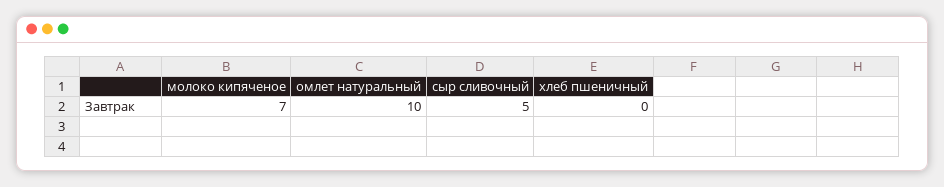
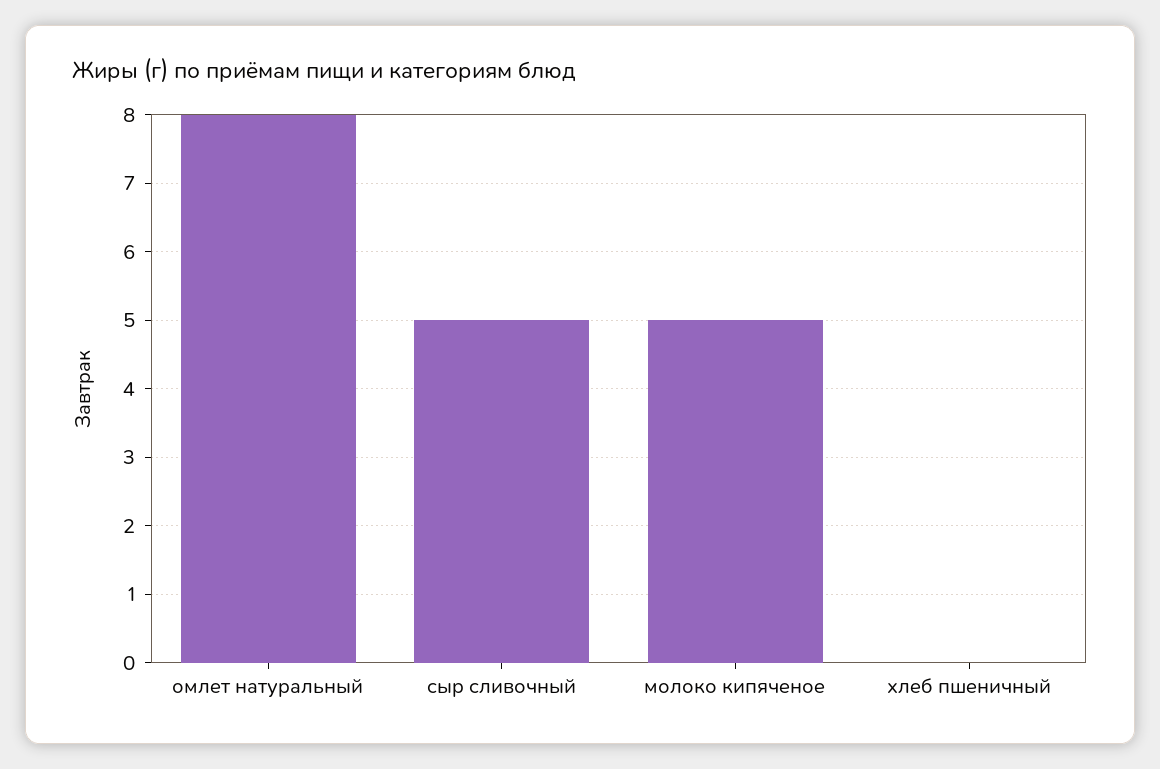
  {
-   "молоко кипяченое": 7,
+   "молоко кипяченое": 5,
-   "омлет натуральный": 10,
+   "омлет натуральный": 8,
    "сыр сливочный": 5,
    "хлеб пшеничный": 0
  }

